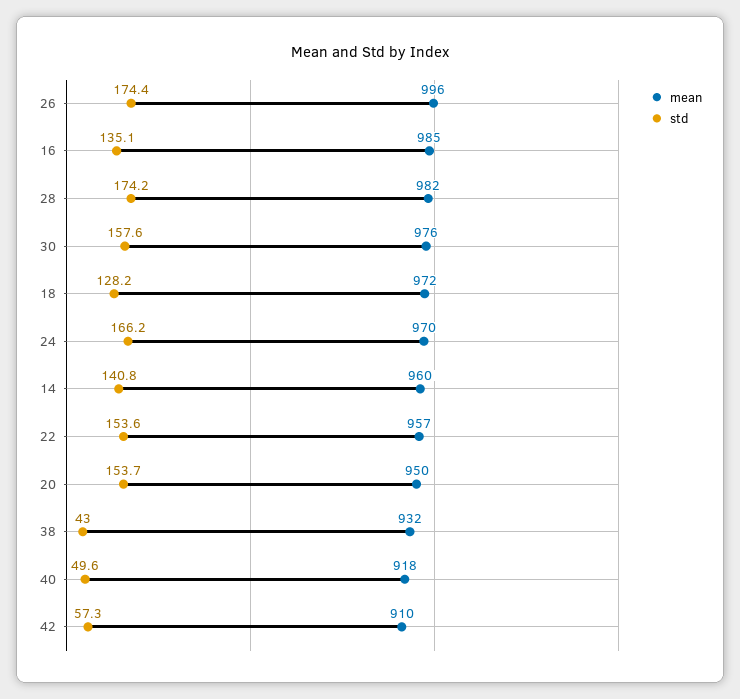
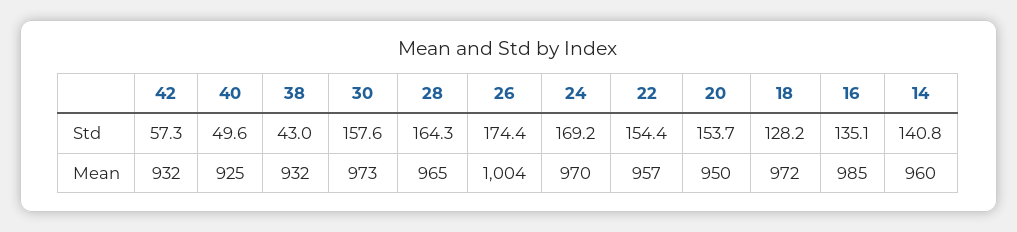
  {
    "mean": {
-     "26": 996,
+     "26": 1004,
      "16": 985,
-     "28": 982,
+     "28": 965,
-     "30": 976,
+     "30": 973,
      "18": 972,
      "24": 970,
      "14": 960,
      "22": 957,
      "20": 950,
      "38": 932,
-     "40": 918,
+     "40": 925,
-     "42": 910
+     "42": 932
    },
    "std": {
      "26": 174.4,
      "16": 135.1,
-     "28": 174.2,
+     "28": 164.3,
      "30": 157.6,
      "18": 128.2,
-     "24": 166.2,
+     "24": 169.2,
      "14": 140.8,
-     "22": 153.6,
+     "22": 154.4,
      "20": 153.7,
      "38": 43,
      "40": 49.6,
      "42": 57.3
    }
  }

